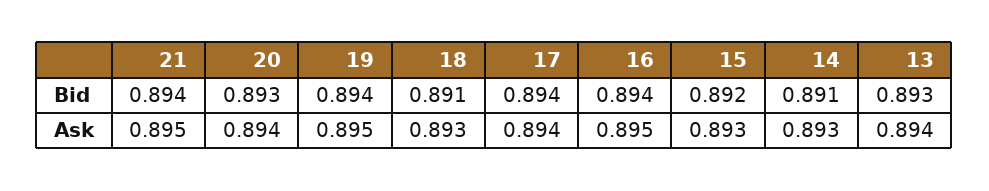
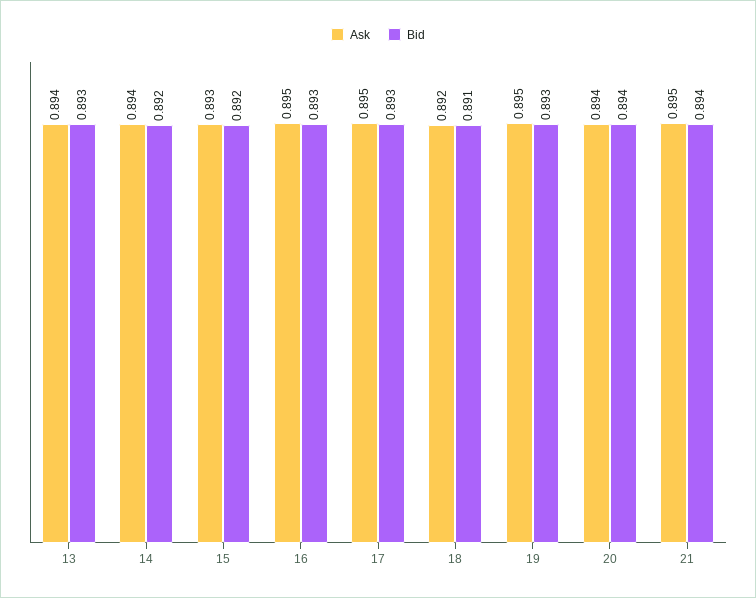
  {
    "Bid": {
      "21": 0.894,
-     "20": 0.893,
+     "20": 0.894,
-     "19": 0.894,
+     "19": 0.893,
      "18": 0.891,
-     "17": 0.894,
+     "17": 0.893,
-     "16": 0.894,
+     "16": 0.893,
      "15": 0.892,
-     "14": 0.891,
+     "14": 0.892,
      "13": 0.893
    },
    "Ask": {
      "21": 0.895,
      "20": 0.894,
      "19": 0.895,
-     "18": 0.893,
+     "18": 0.892,
-     "17": 0.894,
+     "17": 0.895,
      "16": 0.895,
      "15": 0.893,
-     "14": 0.893,
+     "14": 0.894,
      "13": 0.894
    }
  }

